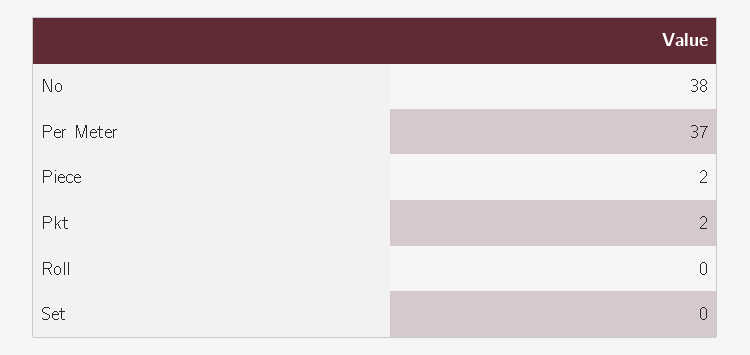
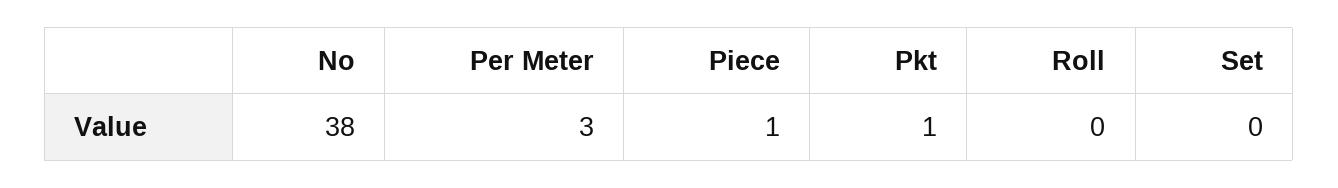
  {
    "No": 38,
-   "Per Meter": 37,
+   "Per Meter": 3,
-   "Piece": 2,
+   "Piece": 1,
-   "Pkt": 2,
+   "Pkt": 1,
    "Roll": 0,
    "Set": 0
  }

